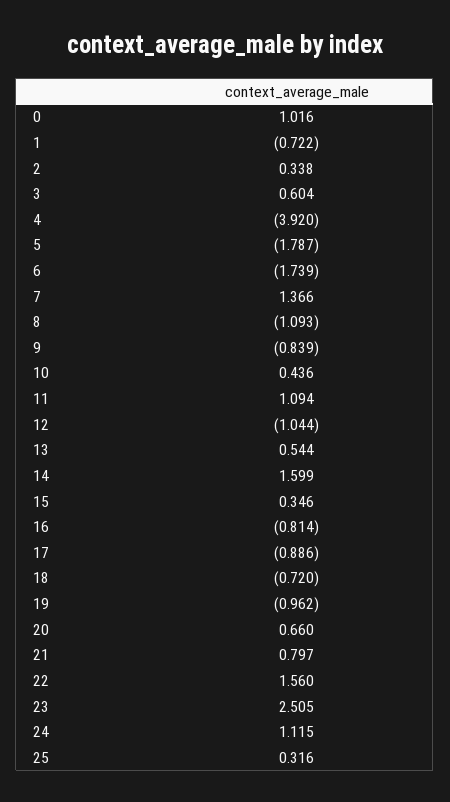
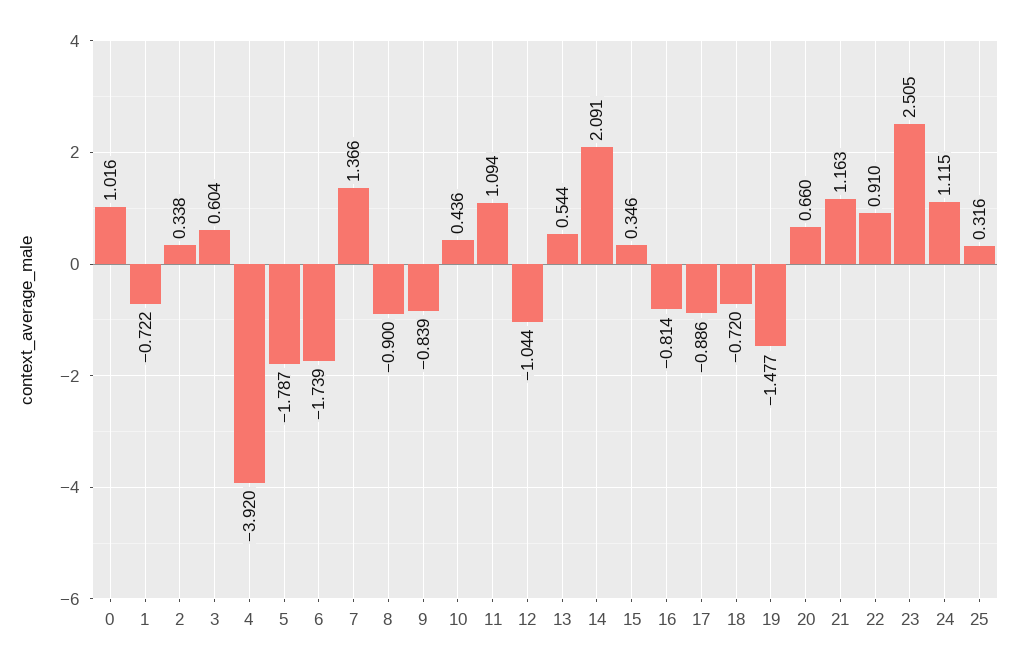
  {
    "0": 1.016,
    "1": -0.722,
    "2": 0.338,
    "3": 0.604,
    "4": -3.92,
    "5": -1.787,
    "6": -1.739,
    "7": 1.366,
-   "8": -1.093,
+   "8": -0.9,
    "9": -0.839,
    "10": 0.436,
    "11": 1.094,
    "12": -1.044,
    "13": 0.544,
-   "14": 1.599,
+   "14": 2.091,
    "15": 0.346,
    "16": -0.814,
    "17": -0.886,
    "18": -0.72,
-   "19": -0.962,
+   "19": -1.477,
    "20": 0.66,
-   "21": 0.797,
+   "21": 1.163,
-   "22": 1.56,
+   "22": 0.91,
    "23": 2.505,
    "24": 1.115,
    "25": 0.316
  }

